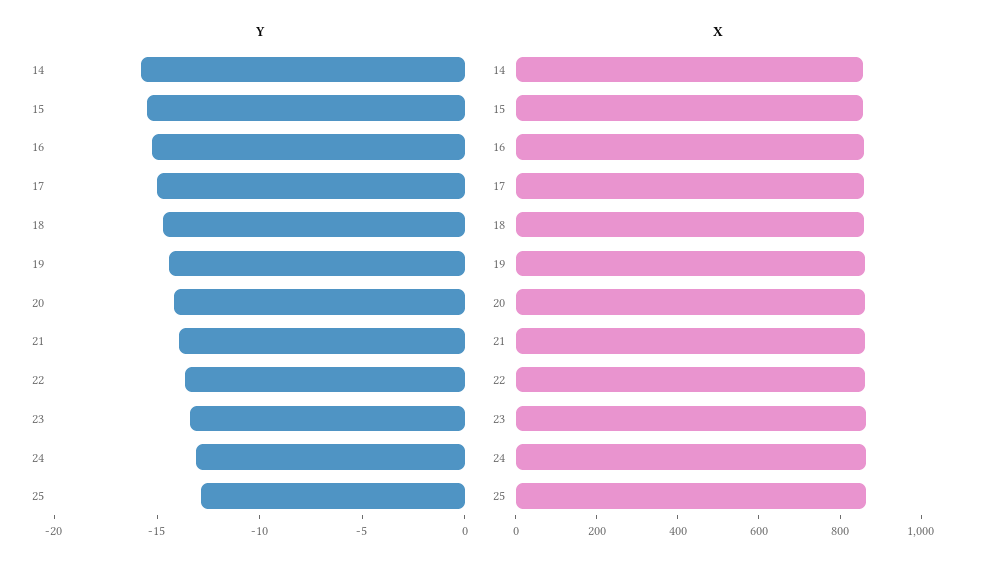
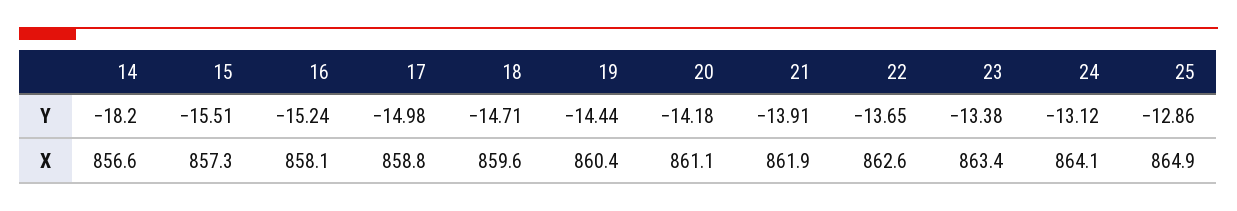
  {
    "Y": {
-     "14": -16,
+     "14": -18.2,
      "15": -15.51,
      "16": -15.24,
      "17": -14.98,
      "18": -14.71,
      "19": -14.44,
      "20": -14.18,
      "21": -13.91,
      "22": -13.65,
      "23": -13.38,
      "24": -13.12,
      "25": -12.86
    },
    "X": {
      "14": 856.6,
      "15": 857.3,
      "16": 858.1,
      "17": 858.8,
      "18": 859.6,
      "19": 860.4,
      "20": 861.1,
      "21": 861.9,
      "22": 862.6,
      "23": 863.4,
      "24": 864.1,
      "25": 864.9
    }
  }

